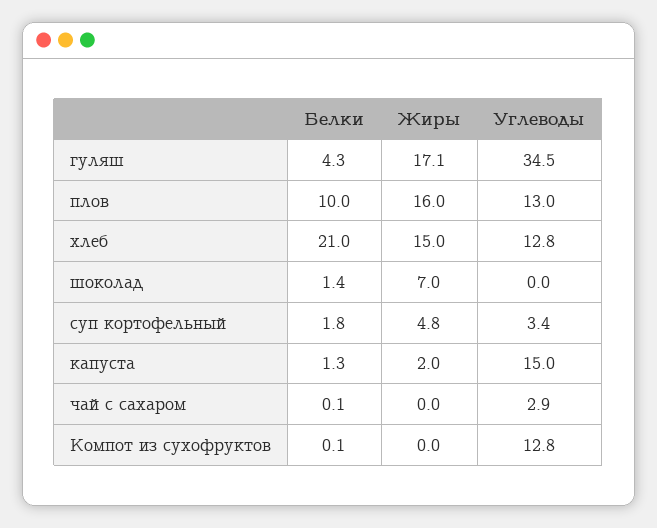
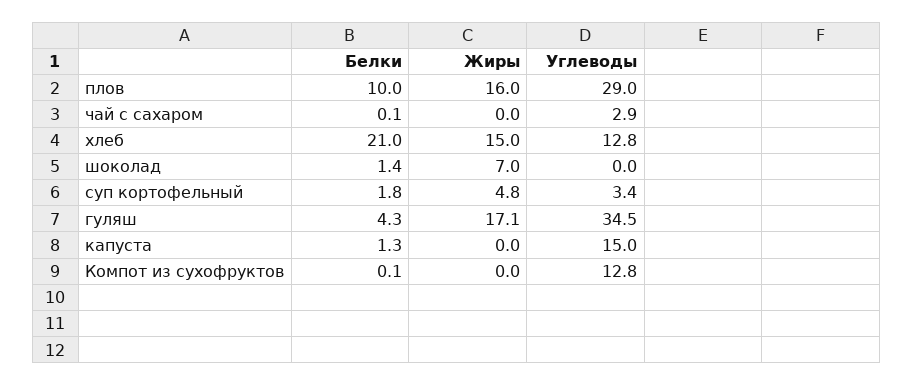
  {
    "Белки": {
      "гуляш": 4.3,
      "плов": 10,
      "хлеб": 21,
      "шоколад": 1.4,
      "суп кортофельный": 1.8,
      "капуста": 1.3,
      "чай с сахаром": 0.1,
      "Компот из сухофруктов": 0.1
    },
    "Жиры": {
      "гуляш": 17.1,
      "плов": 16,
      "хлеб": 15,
      "шоколад": 7,
      "суп кортофельный": 4.8,
-     "капуста": 2,
+     "капуста": 0,
      "чай с сахаром": 0,
      "Компот из сухофруктов": 0
    },
    "Углеводы": {
      "гуляш": 34.5,
-     "плов": 13,
+     "плов": 29,
      "хлеб": 12.8,
      "шоколад": 0,
      "суп кортофельный": 3.4,
      "капуста": 15,
      "чай с сахаром": 2.9,
      "Компот из сухофруктов": 12.8
    }
  }

